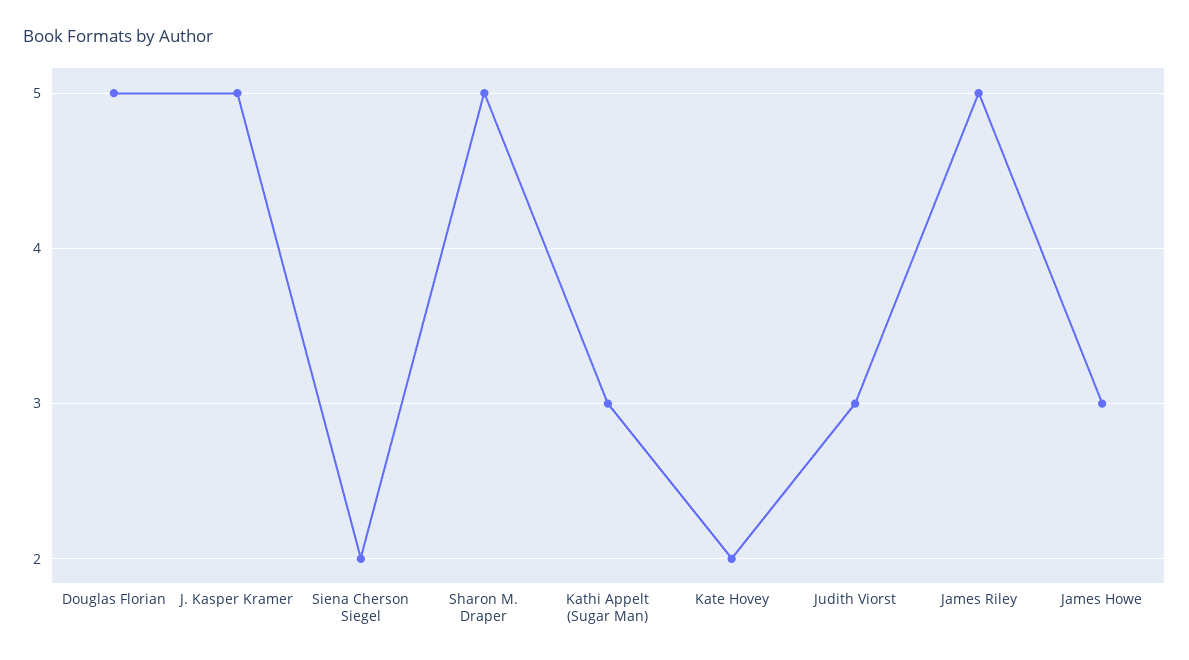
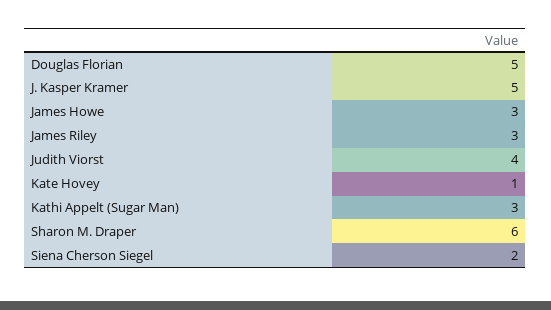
  {
    "Douglas Florian": 5,
    "J. Kasper Kramer": 5,
    "Siena Cherson Siegel": 2,
-   "Sharon M. Draper": 5,
+   "Sharon M. Draper": 6,
    "Kathi Appelt (Sugar Man)": 3,
-   "Kate Hovey": 2,
+   "Kate Hovey": 1,
-   "Judith Viorst": 3,
+   "Judith Viorst": 4,
-   "James Riley": 5,
+   "James Riley": 3,
    "James Howe": 3
  }

